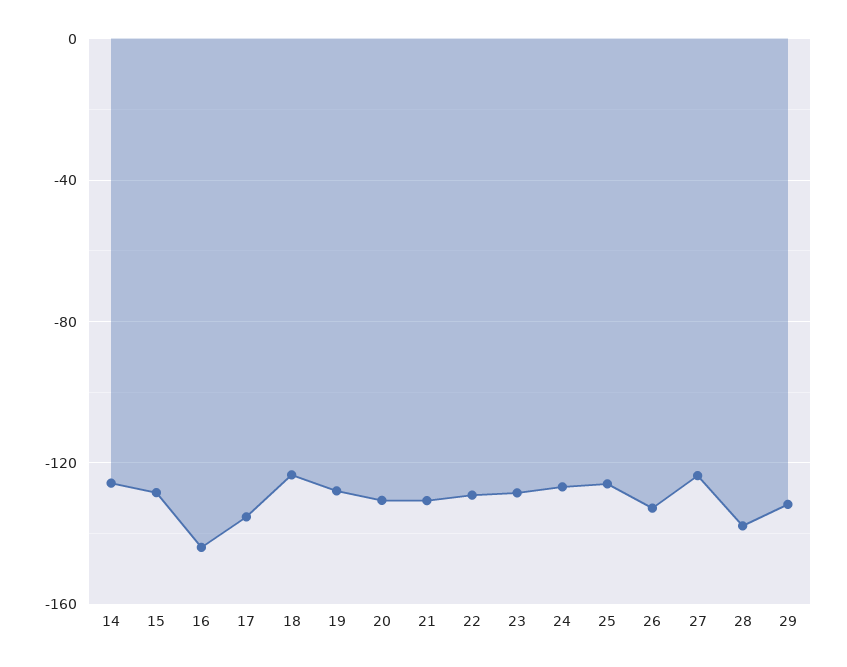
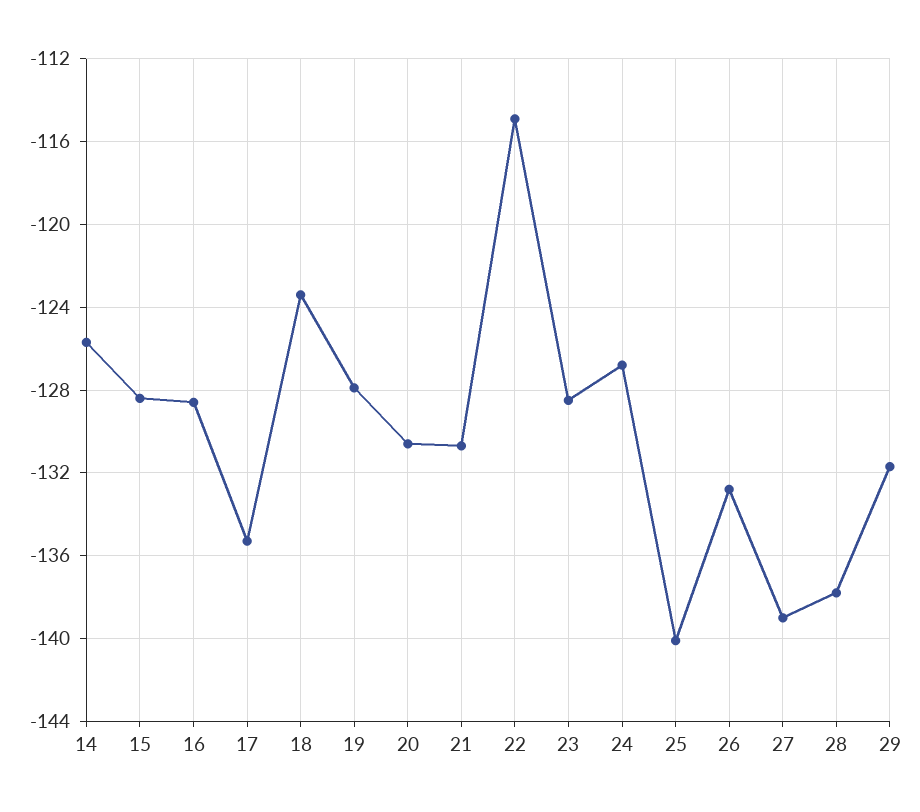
  {
    "14": -125.5,
    "15": -128.5,
-   "16": -145,
+   "16": -128.5,
    "17": -135.5,
    "18": -123.5,
    "19": -128,
    "20": -130.5,
    "21": -130.5,
-   "22": -130,
+   "22": -115,
    "23": -128.5,
    "24": -127,
-   "25": -125,
+   "25": -140,
    "26": -133,
-   "27": -125,
+   "27": -139,
    "28": -138,
    "29": -131.5
  }

